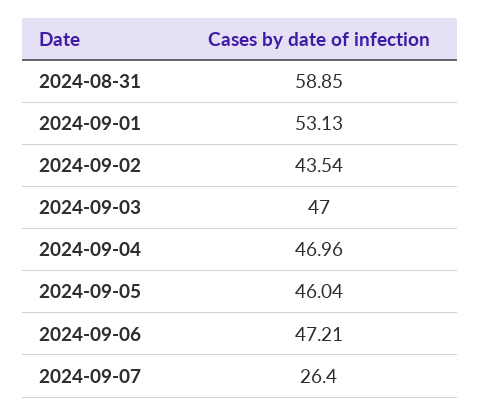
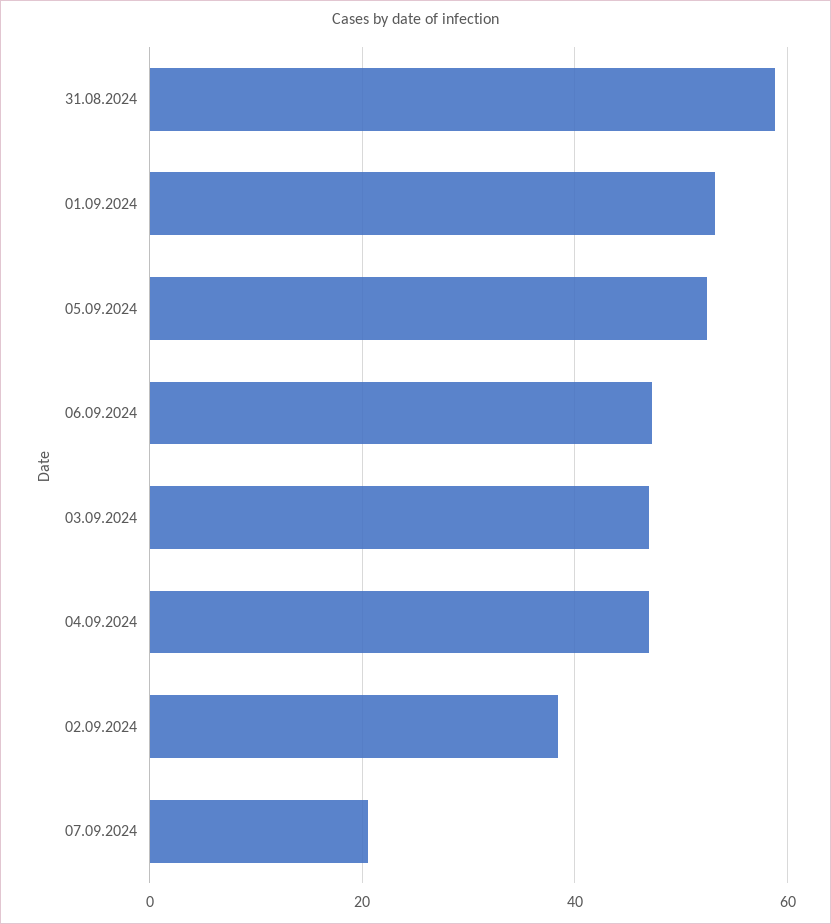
  {
    "2024-08-31": 58.85,
    "2024-09-01": 53.13,
-   "2024-09-02": 43.54,
+   "2024-09-02": 38,
    "2024-09-03": 47,
    "2024-09-04": 46.96,
-   "2024-09-05": 46.04,
+   "2024-09-05": 52,
    "2024-09-06": 47.21,
-   "2024-09-07": 26.4
+   "2024-09-07": 20
  }

